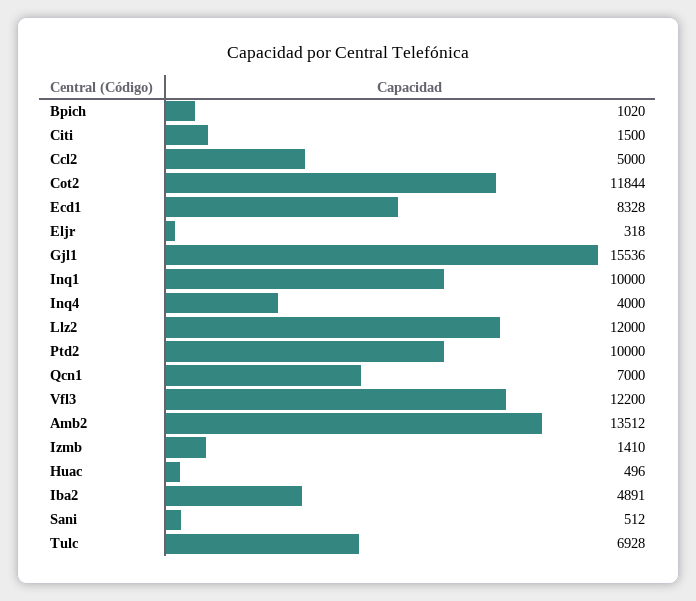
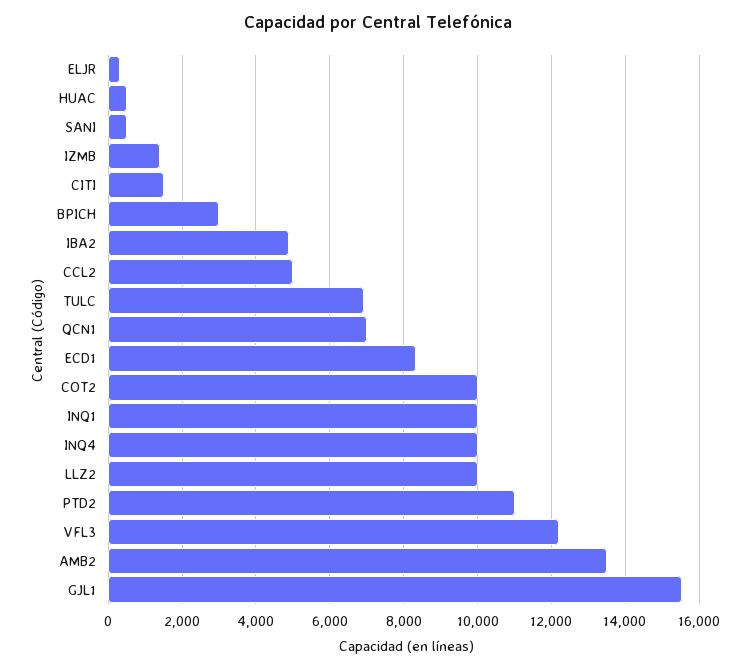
  {
-   "Bpich": 1020,
+   "Bpich": 3000,
    "Citi": 1500,
    "Ccl2": 5000,
-   "Cot2": 11844,
+   "Cot2": 10000,
    "Ecd1": 8328,
    "Eljr": 318,
    "Gjl1": 15536,
    "Inq1": 10000,
-   "Inq4": 4000,
+   "Inq4": 10000,
-   "Llz2": 12000,
+   "Llz2": 10000,
-   "Ptd2": 10000,
+   "Ptd2": 11000,
    "Qcn1": 7000,
    "Vfl3": 12200,
    "Amb2": 13512,
    "Izmb": 1410,
    "Huac": 496,
    "Iba2": 4891,
    "Sani": 512,
    "Tulc": 6928
  }

